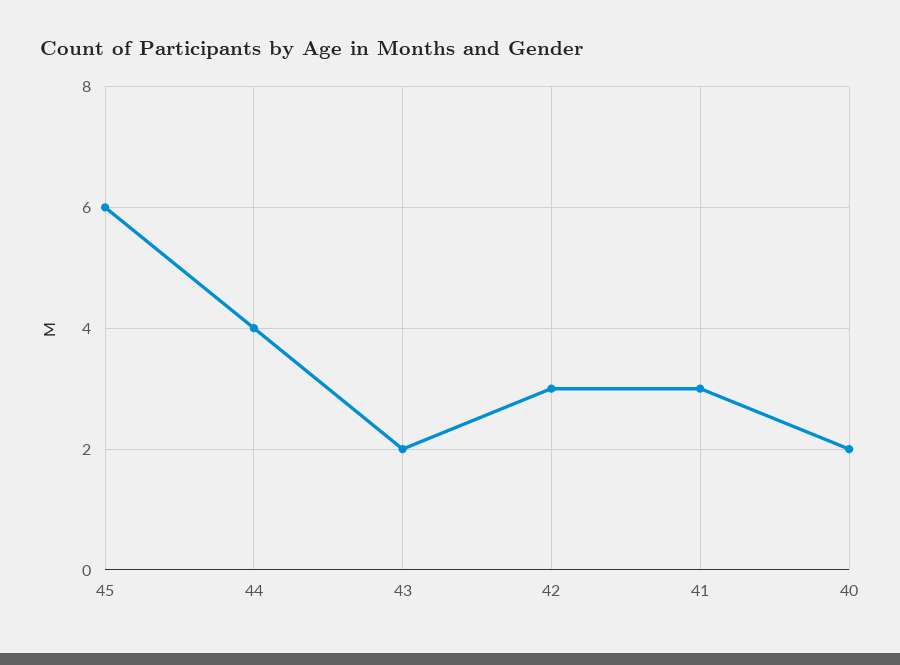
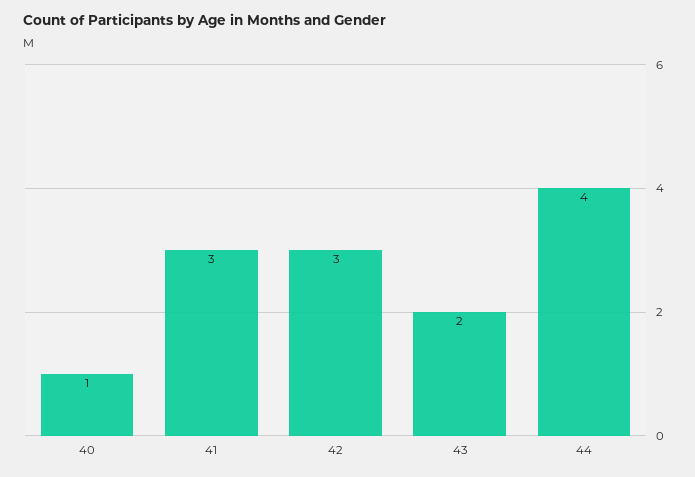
  {
-   "45": 6,
    "44": 4,
    "43": 2,
    "42": 3,
    "41": 3,
-   "40": 2
+   "40": 1
  }

